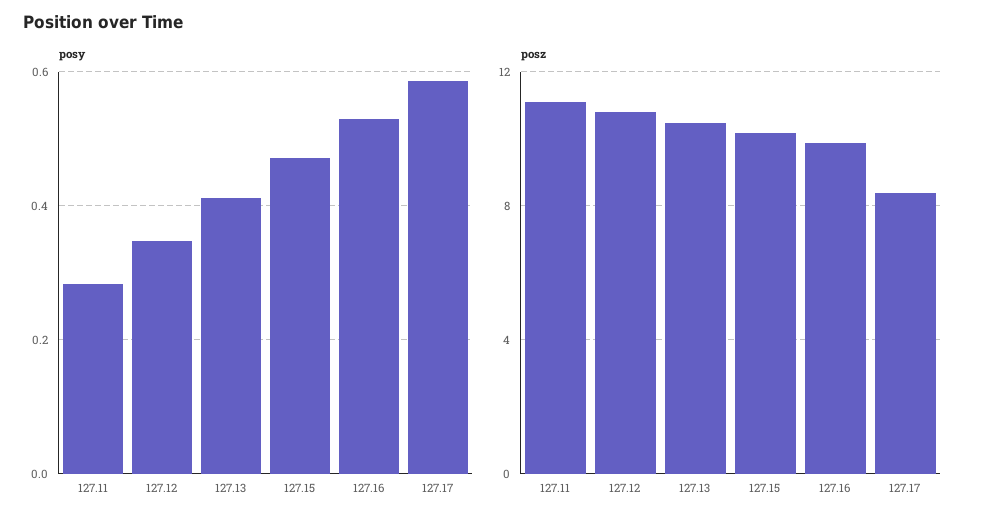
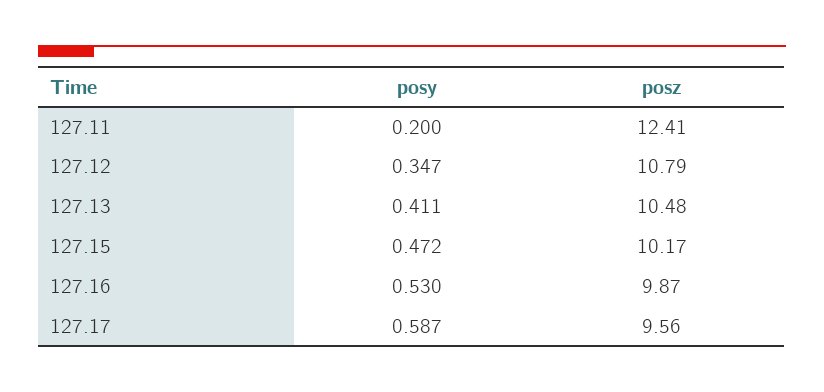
  {
    "posy": {
-     "127.11": 0.28,
+     "127.11": 0.2,
      "127.12": 0.347,
      "127.13": 0.411,
      "127.15": 0.472,
      "127.16": 0.53,
      "127.17": 0.587
    },
    "posz": {
-     "127.11": 11,
+     "127.11": 12.41,
      "127.12": 10.79,
      "127.13": 10.48,
      "127.15": 10.17,
      "127.16": 9.87,
-     "127.17": 8.5
+     "127.17": 9.56
    }
  }

